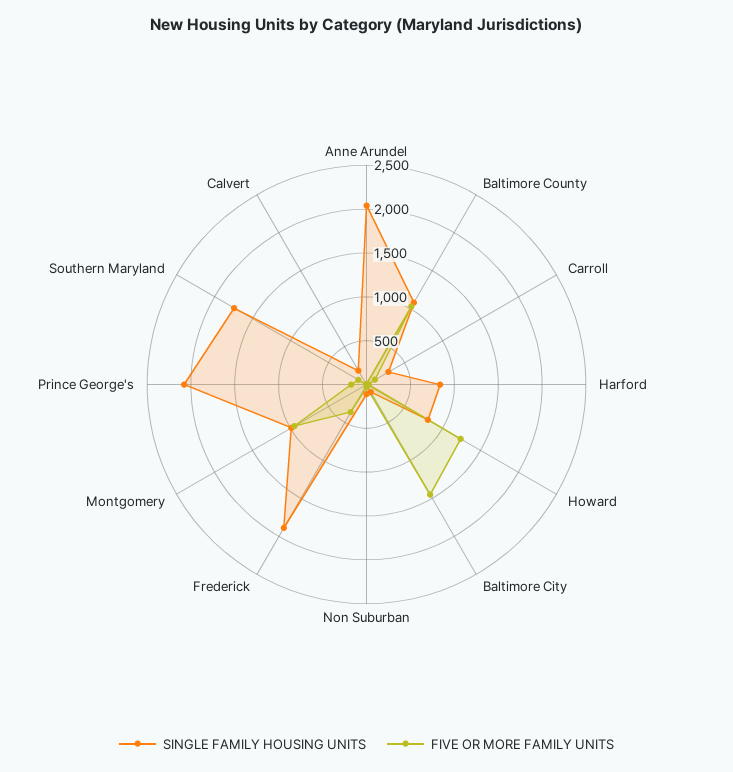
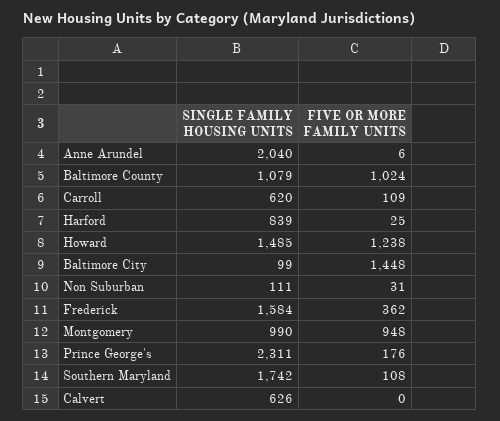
  {
    "SINGLE FAMILY HOUSING UNITS": {
      "Anne Arundel": 2040,
      "Baltimore County": 1079,
-     "Carroll": 300,
+     "Carroll": 620,
      "Harford": 839,
-     "Howard": 800,
+     "Howard": 1485,
      "Baltimore City": 99,
      "Non Suburban": 111,
-     "Frederick": 1900,
+     "Frederick": 1584,
      "Montgomery": 990,
-     "Prince George's": 2100,
+     "Prince George's": 2311,
      "Southern Maryland": 1742,
-     "Calvert": 200
+     "Calvert": 626
    },
    "FIVE OR MORE FAMILY UNITS": {
      "Anne Arundel": 6,
      "Baltimore County": 1024,
      "Carroll": 109,
      "Harford": 25,
      "Howard": 1238,
      "Baltimore City": 1448,
      "Non Suburban": 31,
      "Frederick": 362,
      "Montgomery": 948,
      "Prince George's": 176,
      "Southern Maryland": 108,
      "Calvert": 0
    }
  }

